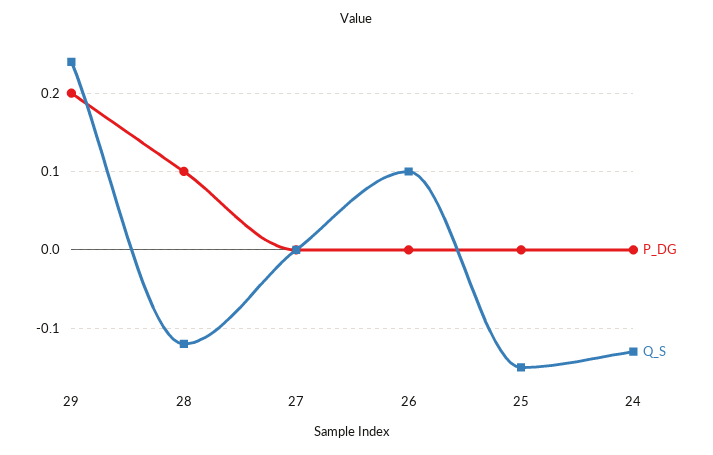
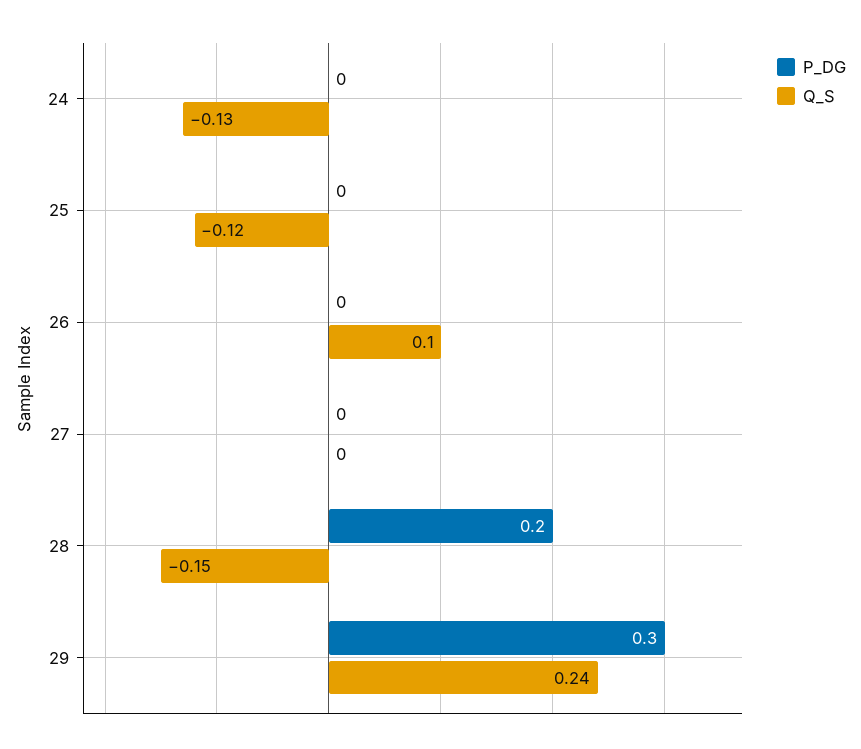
  {
    "P_DG": {
-     "29": 0.2,
+     "29": 0.3,
-     "28": 0.1,
+     "28": 0.2,
      "27": 0,
      "26": 0,
      "25": 0,
      "24": 0
    },
    "Q_S": {
      "29": 0.24,
-     "28": -0.12,
+     "28": -0.15,
      "27": 0,
      "26": 0.1,
-     "25": -0.15,
+     "25": -0.12,
      "24": -0.13
    }
  }

